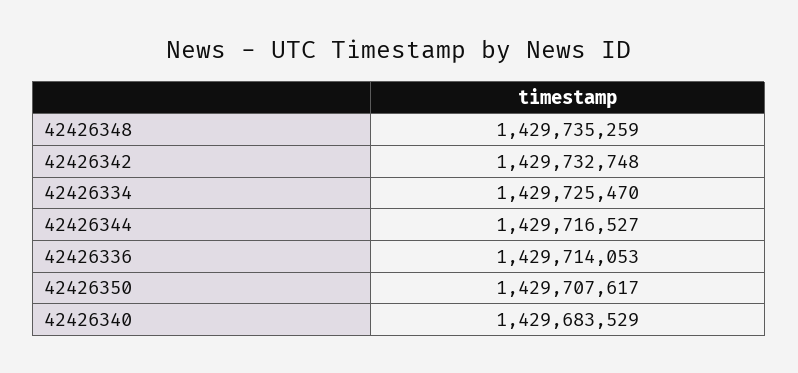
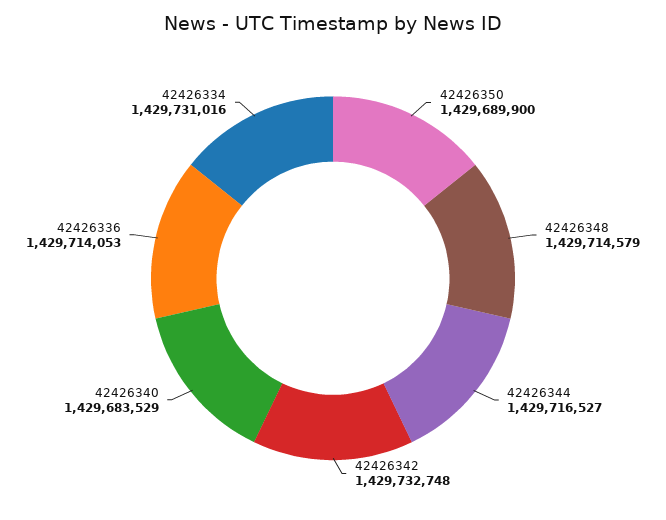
  {
-   "42426348": 1429735259,
+   "42426348": 1429714579,
    "42426342": 1429732748,
-   "42426334": 1429725470,
+   "42426334": 1429731016,
    "42426344": 1429716527,
    "42426336": 1429714053,
-   "42426350": 1429707617,
+   "42426350": 1429689900,
    "42426340": 1429683529
  }

